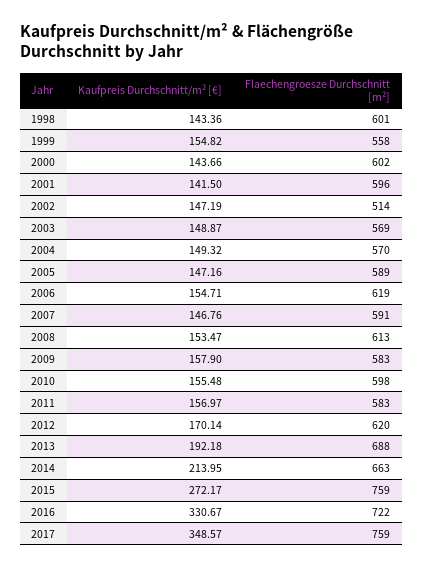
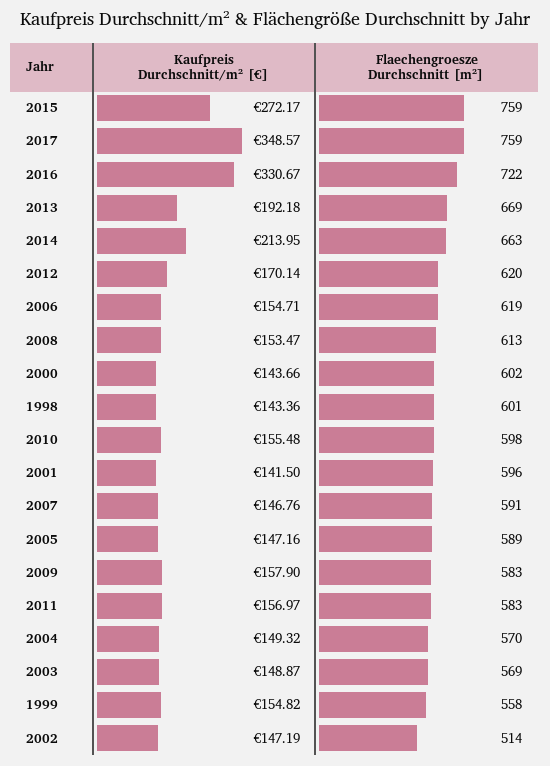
  {
    "Kaufpreis Durchschnitt/m² [€]": {
      "1998": 143.36,
      "1999": 154.82,
      "2000": 143.66,
      "2001": 141.5,
      "2002": 147.19,
      "2003": 148.87,
      "2004": 149.32,
      "2005": 147.16,
      "2006": 154.71,
      "2007": 146.76,
      "2008": 153.47,
      "2009": 157.9,
      "2010": 155.48,
      "2011": 156.97,
      "2012": 170.14,
      "2013": 192.18,
      "2014": 213.95,
      "2015": 272.17,
      "2016": 330.67,
      "2017": 348.57
    },
    "Flaechengroesze Durchschnitt [m²]": {
      "1998": 601,
      "1999": 558,
      "2000": 602,
      "2001": 596,
      "2002": 514,
      "2003": 569,
      "2004": 570,
      "2005": 589,
      "2006": 619,
      "2007": 591,
      "2008": 613,
      "2009": 583,
      "2010": 598,
      "2011": 583,
      "2012": 620,
-     "2013": 688,
+     "2013": 669,
      "2014": 663,
      "2015": 759,
      "2016": 722,
      "2017": 759
    }
  }

